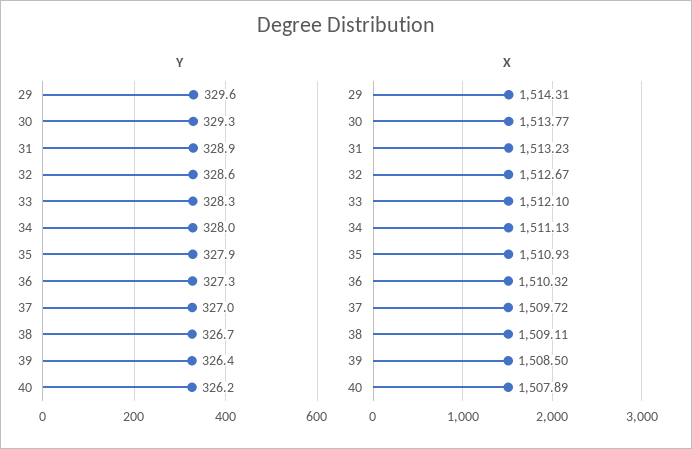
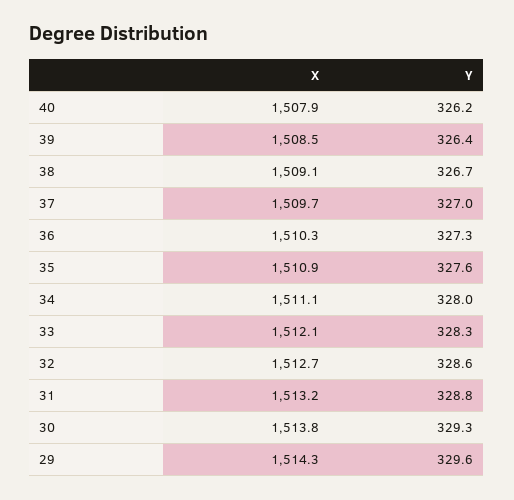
  {
    "Y": {
      "29": 329.6,
      "30": 329.3,
-     "31": 328.9,
+     "31": 328.8,
      "32": 328.6,
      "33": 328.3,
      "34": 328,
-     "35": 327.9,
+     "35": 327.6,
      "36": 327.3,
      "37": 327,
      "38": 326.7,
      "39": 326.4,
      "40": 326.2
    },
    "X": {
      "29": 1514.31,
      "30": 1513.77,
      "31": 1513.23,
      "32": 1512.67,
      "33": 1512.1,
      "34": 1511.13,
      "35": 1510.93,
      "36": 1510.32,
      "37": 1509.72,
      "38": 1509.11,
      "39": 1508.5,
      "40": 1507.89
    }
  }

